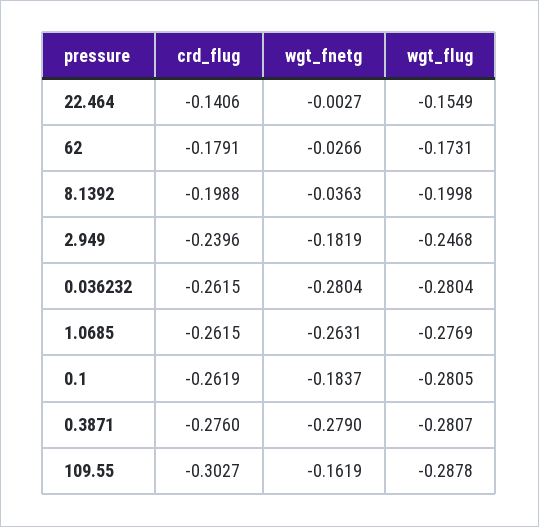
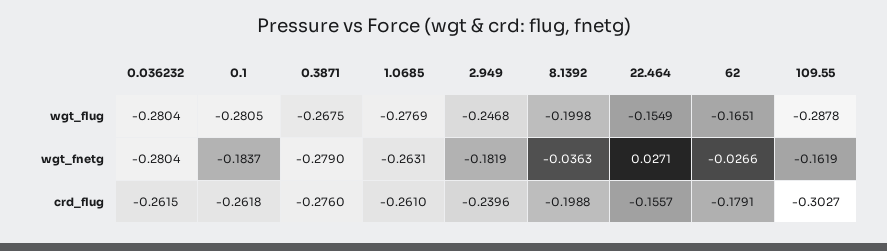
  {
    "crd_flug": {
-     "22.464": -0.1406,
+     "22.464": -0.1557,
      "62": -0.1791,
      "8.1392": -0.1988,
      "2.949": -0.2396,
      "0.036232": -0.2615,
-     "1.0685": -0.2615,
+     "1.0685": -0.261,
-     "0.1": -0.2619,
+     "0.1": -0.2618,
      "0.3871": -0.276,
      "109.55": -0.3027
    },
    "wgt_fnetg": {
-     "22.464": -0.0027,
+     "22.464": 0.0271,
      "62": -0.0266,
      "8.1392": -0.0363,
      "2.949": -0.1819,
      "0.036232": -0.2804,
      "1.0685": -0.2631,
      "0.1": -0.1837,
      "0.3871": -0.279,
      "109.55": -0.1619
    },
    "wgt_flug": {
      "22.464": -0.1549,
-     "62": -0.1731,
+     "62": -0.1651,
      "8.1392": -0.1998,
      "2.949": -0.2468,
      "0.036232": -0.2804,
      "1.0685": -0.2769,
      "0.1": -0.2805,
-     "0.3871": -0.2807,
+     "0.3871": -0.2675,
      "109.55": -0.2878
    }
  }

